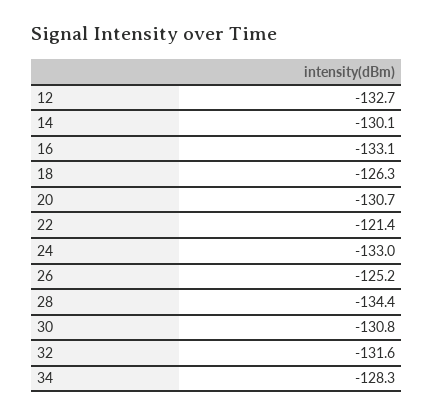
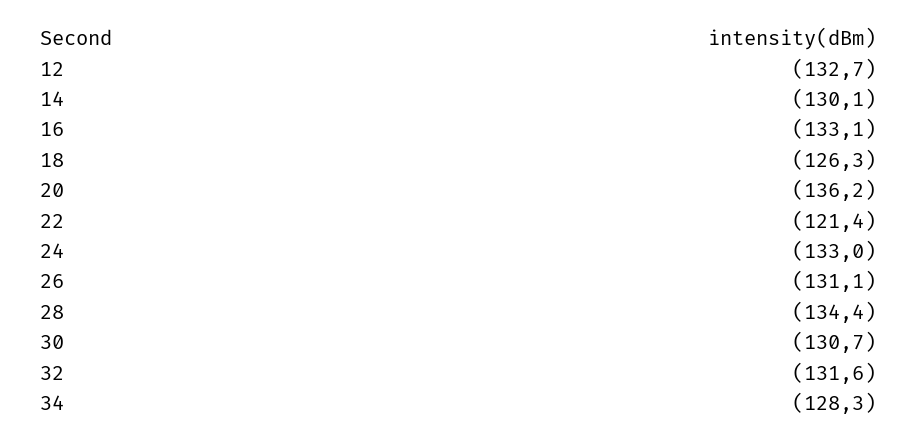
  {
    "12": -132.7,
    "14": -130.1,
    "16": -133.1,
    "18": -126.3,
-   "20": -130.7,
+   "20": -136.2,
    "22": -121.4,
    "24": -133,
-   "26": -125.2,
+   "26": -131.1,
    "28": -134.4,
-   "30": -130.8,
+   "30": -130.7,
    "32": -131.6,
    "34": -128.3
  }

